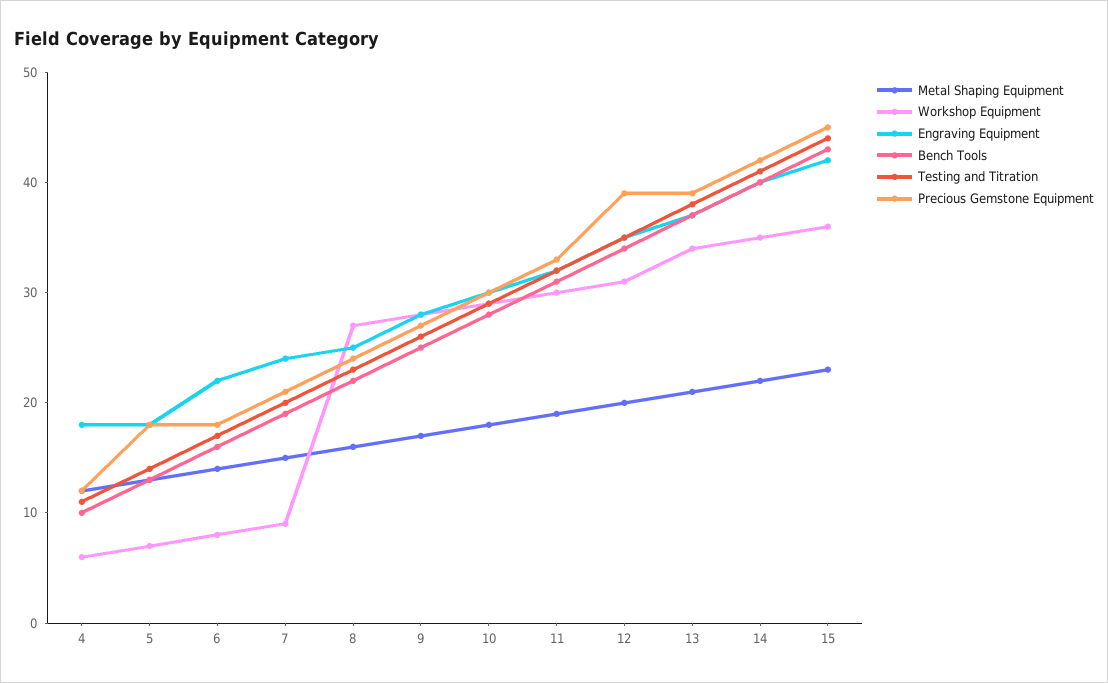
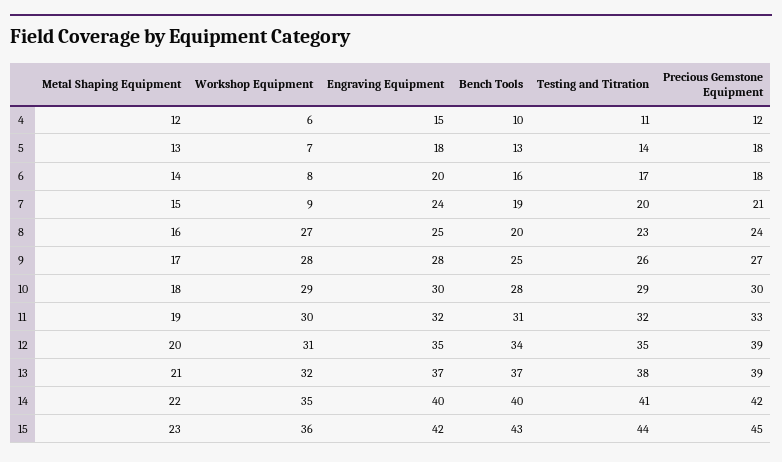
  {
    "Metal Shaping Equipment": {
      "4": 12,
      "5": 13,
      "6": 14,
      "7": 15,
      "8": 16,
      "9": 17,
      "10": 18,
      "11": 19,
      "12": 20,
      "13": 21,
      "14": 22,
      "15": 23
    },
    "Workshop Equipment": {
      "4": 6,
      "5": 7,
      "6": 8,
      "7": 9,
      "8": 27,
      "9": 28,
      "10": 29,
      "11": 30,
      "12": 31,
-     "13": 34,
+     "13": 32,
      "14": 35,
      "15": 36
    },
    "Engraving Equipment": {
-     "4": 18,
+     "4": 15,
      "5": 18,
-     "6": 22,
+     "6": 20,
      "7": 24,
      "8": 25,
      "9": 28,
      "10": 30,
      "11": 32,
      "12": 35,
      "13": 37,
      "14": 40,
      "15": 42
    },
    "Bench Tools": {
      "4": 10,
      "5": 13,
      "6": 16,
      "7": 19,
-     "8": 22,
+     "8": 20,
      "9": 25,
      "10": 28,
      "11": 31,
      "12": 34,
      "13": 37,
      "14": 40,
      "15": 43
    },
    "Testing and Titration": {
      "4": 11,
      "5": 14,
      "6": 17,
      "7": 20,
      "8": 23,
      "9": 26,
      "10": 29,
      "11": 32,
      "12": 35,
      "13": 38,
      "14": 41,
      "15": 44
    },
    "Precious Gemstone Equipment": {
      "4": 12,
      "5": 18,
      "6": 18,
      "7": 21,
      "8": 24,
      "9": 27,
      "10": 30,
      "11": 33,
      "12": 39,
      "13": 39,
      "14": 42,
      "15": 45
    }
  }

